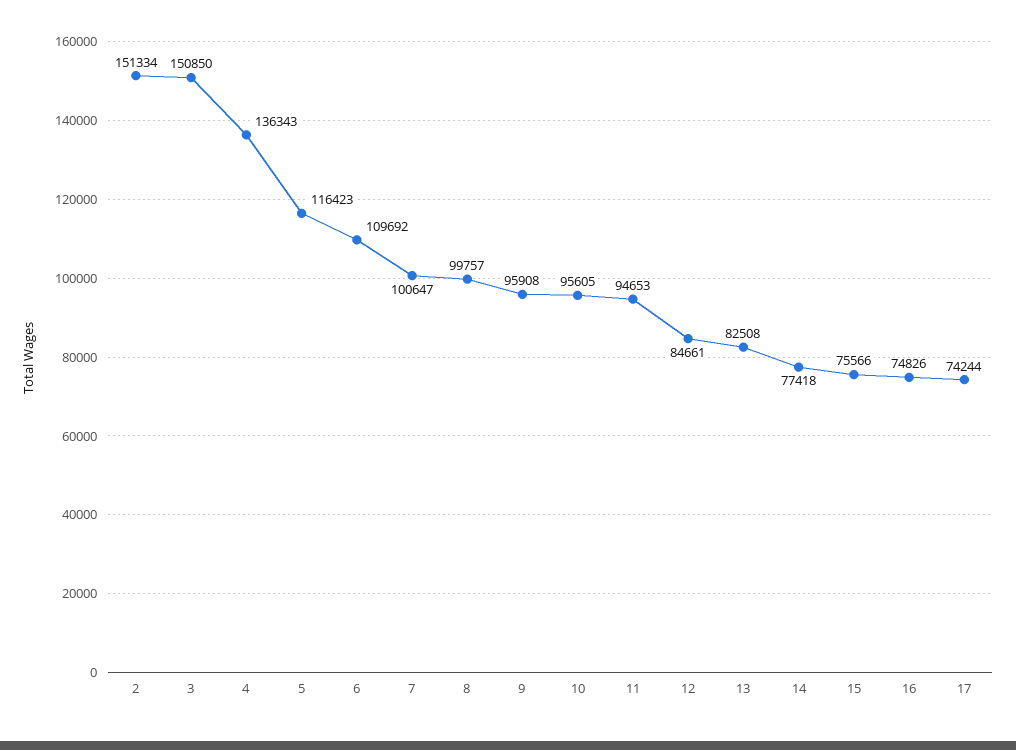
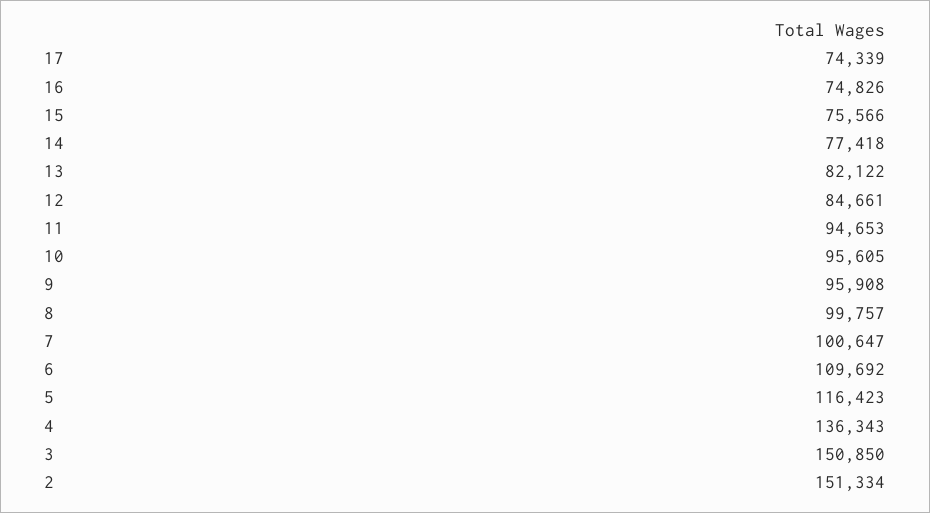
  {
    "2": 151334,
    "3": 150850,
    "4": 136343,
    "5": 116423,
    "6": 109692,
    "7": 100647,
    "8": 99757,
    "9": 95908,
    "10": 95605,
    "11": 94653,
    "12": 84661,
-   "13": 82508,
+   "13": 82122,
    "14": 77418,
    "15": 75566,
    "16": 74826,
-   "17": 74244
+   "17": 74339
  }

